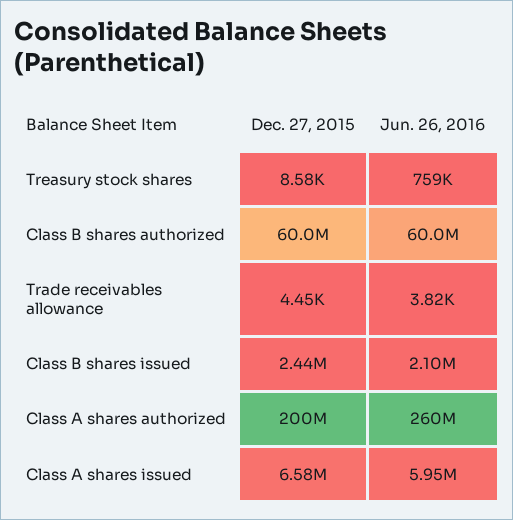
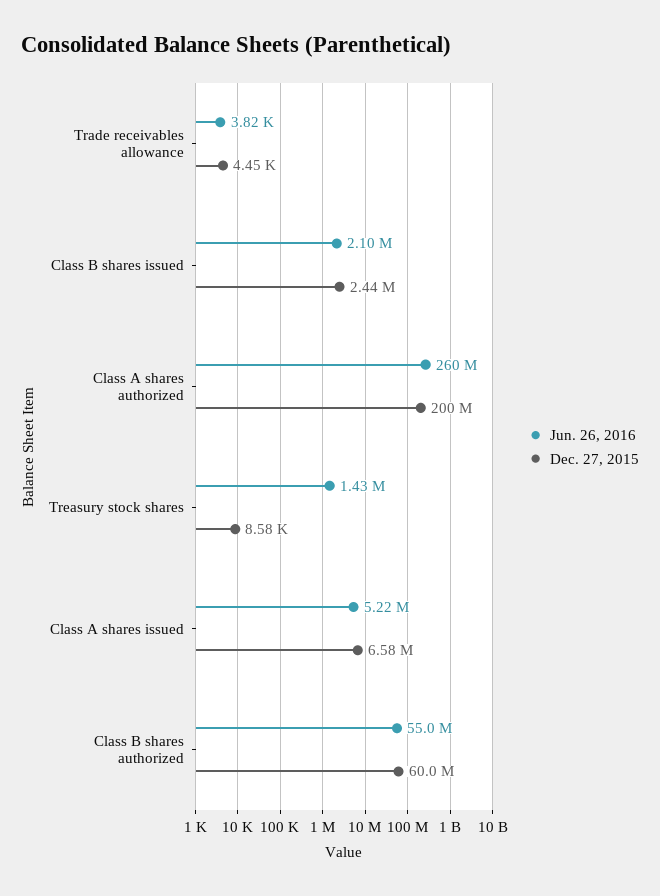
  {
    "Dec. 27, 2015": {
      "Treasury stock shares": 8580,
      "Class B shares authorized": 60000000,
      "Trade receivables allowance": 4450,
      "Class B shares issued": 2440000,
      "Class A shares authorized": 200000000,
      "Class A shares issued": 6580000
    },
    "Jun. 26, 2016": {
-     "Treasury stock shares": 759000,
+     "Treasury stock shares": 1430000,
-     "Class B shares authorized": 60000000,
+     "Class B shares authorized": 55000000,
      "Trade receivables allowance": 3820,
      "Class B shares issued": 2100000,
      "Class A shares authorized": 260000000,
-     "Class A shares issued": 5950000
+     "Class A shares issued": 5220000
    }
  }

